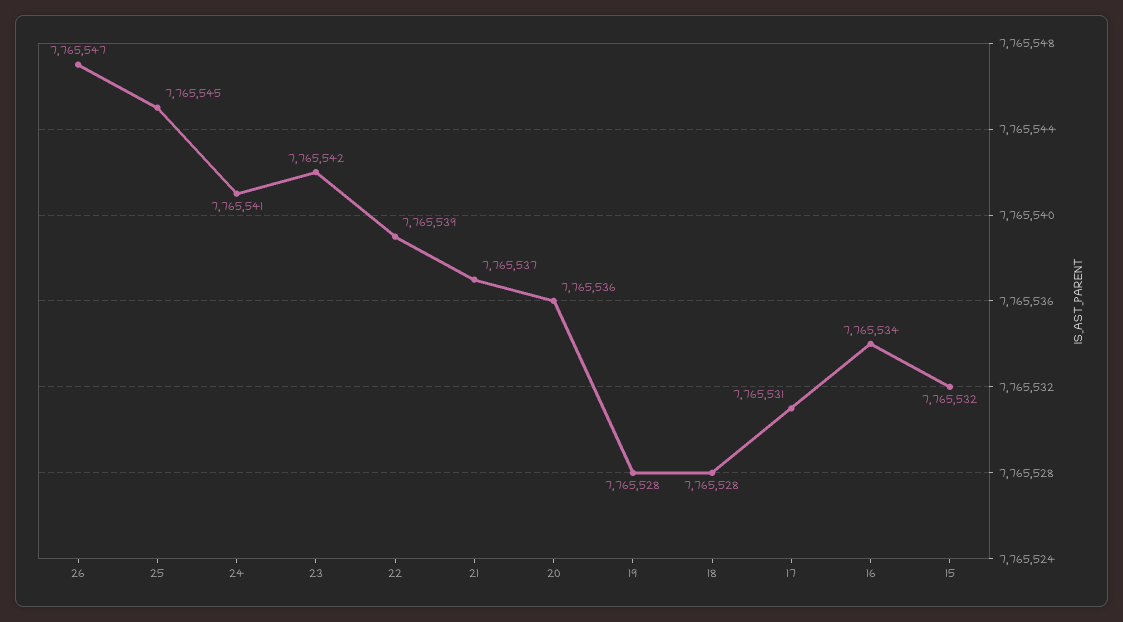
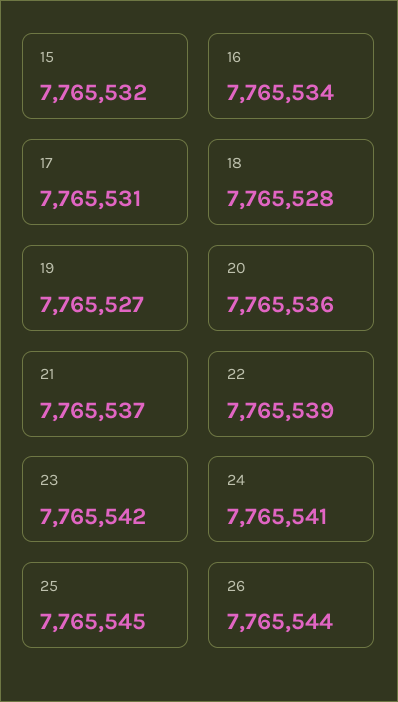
  {
-   "26": 7765547,
+   "26": 7765544,
    "25": 7765545,
    "24": 7765541,
    "23": 7765542,
    "22": 7765539,
    "21": 7765537,
    "20": 7765536,
-   "19": 7765528,
+   "19": 7765527,
    "18": 7765528,
    "17": 7765531,
    "16": 7765534,
    "15": 7765532
  }

